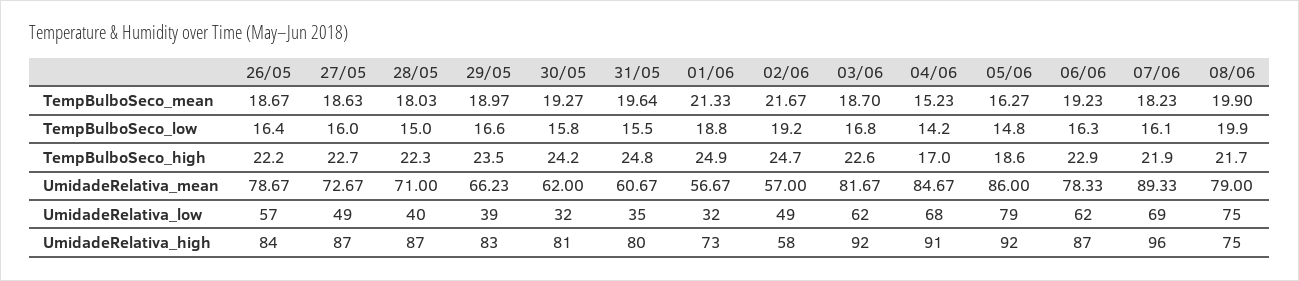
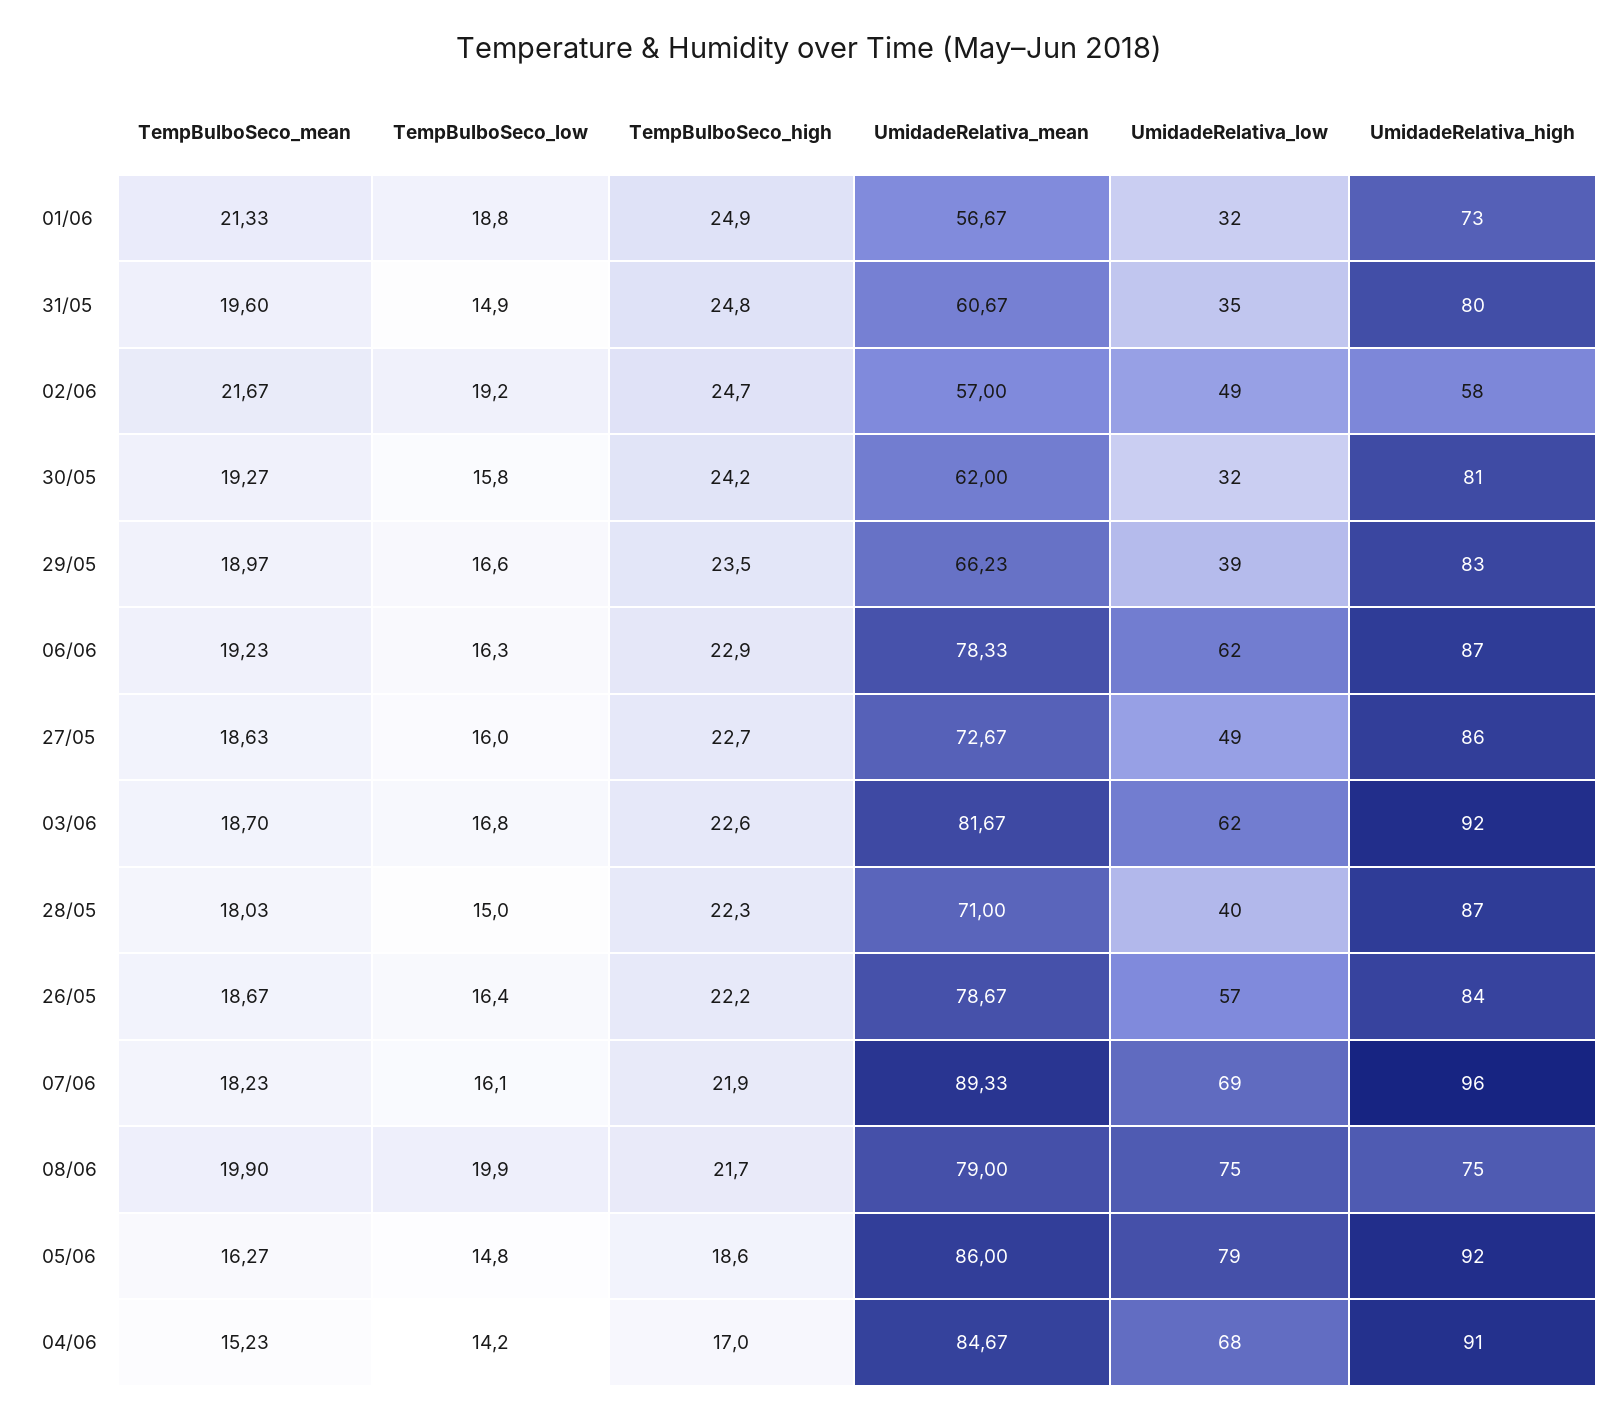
  {
    "26/05": {
      "TempBulboSeco_mean": 18.67,
      "TempBulboSeco_low": 16.4,
      "TempBulboSeco_high": 22.2,
      "UmidadeRelativa_mean": 78.67,
      "UmidadeRelativa_low": 57,
      "UmidadeRelativa_high": 84
    },
    "27/05": {
      "TempBulboSeco_mean": 18.63,
      "TempBulboSeco_low": 16,
      "TempBulboSeco_high": 22.7,
      "UmidadeRelativa_mean": 72.67,
      "UmidadeRelativa_low": 49,
-     "UmidadeRelativa_high": 87
+     "UmidadeRelativa_high": 86
    },
    "28/05": {
      "TempBulboSeco_mean": 18.03,
      "TempBulboSeco_low": 15,
      "TempBulboSeco_high": 22.3,
      "UmidadeRelativa_mean": 71,
      "UmidadeRelativa_low": 40,
      "UmidadeRelativa_high": 87
    },
    "29/05": {
      "TempBulboSeco_mean": 18.97,
      "TempBulboSeco_low": 16.6,
      "TempBulboSeco_high": 23.5,
      "UmidadeRelativa_mean": 66.23,
      "UmidadeRelativa_low": 39,
      "UmidadeRelativa_high": 83
    },
    "30/05": {
      "TempBulboSeco_mean": 19.27,
      "TempBulboSeco_low": 15.8,
      "TempBulboSeco_high": 24.2,
      "UmidadeRelativa_mean": 62,
      "UmidadeRelativa_low": 32,
      "UmidadeRelativa_high": 81
    },
    "31/05": {
-     "TempBulboSeco_mean": 19.64,
+     "TempBulboSeco_mean": 19.6,
-     "TempBulboSeco_low": 15.5,
+     "TempBulboSeco_low": 14.9,
      "TempBulboSeco_high": 24.8,
      "UmidadeRelativa_mean": 60.67,
      "UmidadeRelativa_low": 35,
      "UmidadeRelativa_high": 80
    },
    "01/06": {
      "TempBulboSeco_mean": 21.33,
      "TempBulboSeco_low": 18.8,
      "TempBulboSeco_high": 24.9,
      "UmidadeRelativa_mean": 56.67,
      "UmidadeRelativa_low": 32,
      "UmidadeRelativa_high": 73
    },
    "02/06": {
      "TempBulboSeco_mean": 21.67,
      "TempBulboSeco_low": 19.2,
      "TempBulboSeco_high": 24.7,
      "UmidadeRelativa_mean": 57,
      "UmidadeRelativa_low": 49,
      "UmidadeRelativa_high": 58
    },
    "03/06": {
      "TempBulboSeco_mean": 18.7,
      "TempBulboSeco_low": 16.8,
      "TempBulboSeco_high": 22.6,
      "UmidadeRelativa_mean": 81.67,
      "UmidadeRelativa_low": 62,
      "UmidadeRelativa_high": 92
    },
    "04/06": {
      "TempBulboSeco_mean": 15.23,
      "TempBulboSeco_low": 14.2,
      "TempBulboSeco_high": 17,
      "UmidadeRelativa_mean": 84.67,
      "UmidadeRelativa_low": 68,
      "UmidadeRelativa_high": 91
    },
    "05/06": {
      "TempBulboSeco_mean": 16.27,
      "TempBulboSeco_low": 14.8,
      "TempBulboSeco_high": 18.6,
      "UmidadeRelativa_mean": 86,
      "UmidadeRelativa_low": 79,
      "UmidadeRelativa_high": 92
    },
    "06/06": {
      "TempBulboSeco_mean": 19.23,
      "TempBulboSeco_low": 16.3,
      "TempBulboSeco_high": 22.9,
      "UmidadeRelativa_mean": 78.33,
      "UmidadeRelativa_low": 62,
      "UmidadeRelativa_high": 87
    },
    "07/06": {
      "TempBulboSeco_mean": 18.23,
      "TempBulboSeco_low": 16.1,
      "TempBulboSeco_high": 21.9,
      "UmidadeRelativa_mean": 89.33,
      "UmidadeRelativa_low": 69,
      "UmidadeRelativa_high": 96
    },
    "08/06": {
      "TempBulboSeco_mean": 19.9,
      "TempBulboSeco_low": 19.9,
      "TempBulboSeco_high": 21.7,
      "UmidadeRelativa_mean": 79,
      "UmidadeRelativa_low": 75,
      "UmidadeRelativa_high": 75
    }
  }

